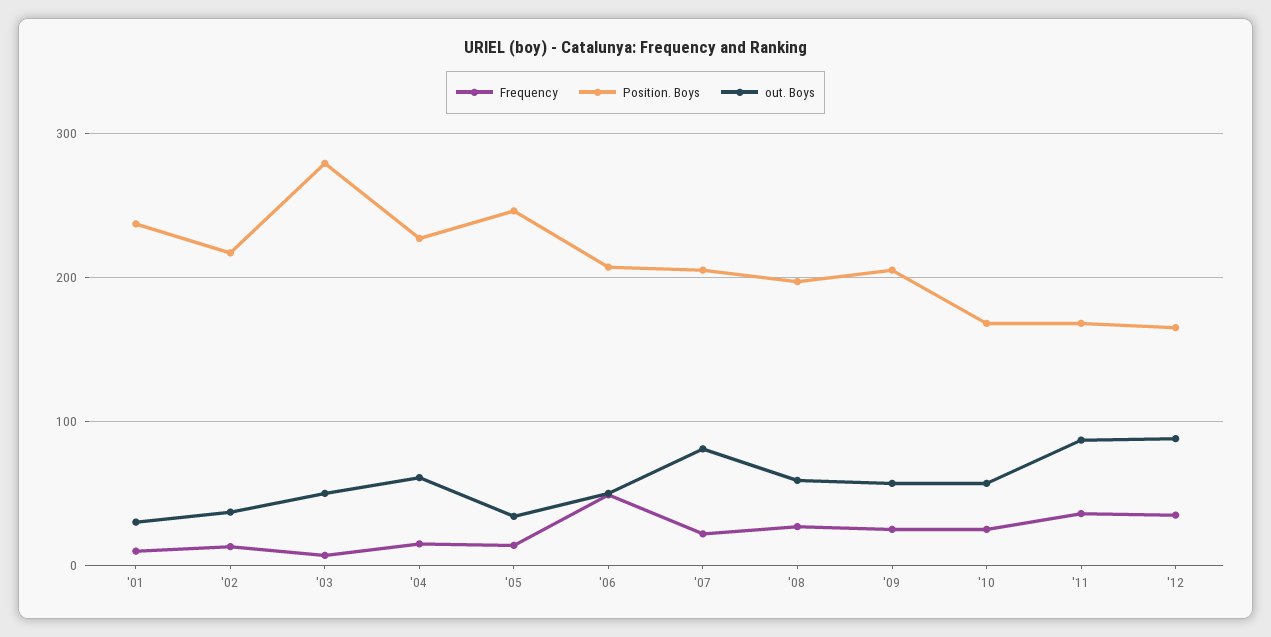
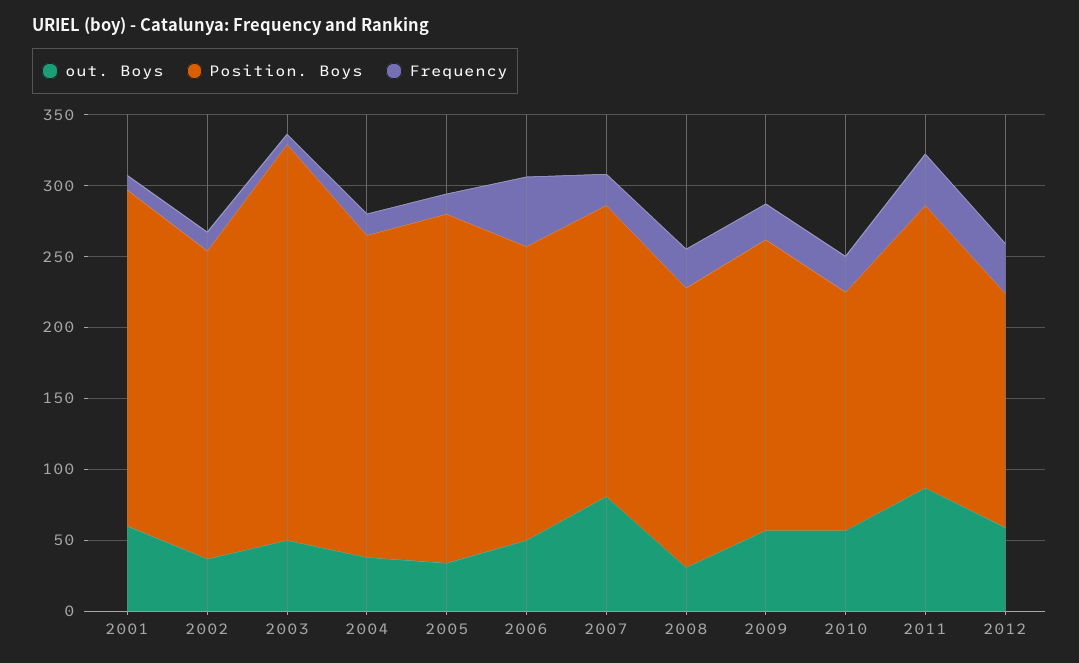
  {
    "Frequency": {
      "'01": 10,
      "'02": 10,
      "'03": 10,
      "'04": 20,
      "'05": 10,
      "'06": 50,
      "'07": 20,
      "'08": 30,
      "'09": 30,
      "'10": 30,
      "'11": 40,
      "'12": 40
    },
    "Position. Boys": {
      "'01": 240,
      "'02": 220,
      "'03": 280,
      "'04": 230,
      "'05": 250,
      "'06": 210,
      "'07": 210,
      "'08": 200,
      "'09": 210,
      "'10": 170,
-     "'11": 170,
+     "'11": 200,
      "'12": 170
    },
    "out. Boys": {
-     "'01": 30,
+     "'01": 60,
      "'02": 40,
      "'03": 50,
-     "'04": 60,
+     "'04": 40,
      "'05": 30,
      "'06": 50,
      "'07": 80,
-     "'08": 60,
+     "'08": 30,
      "'09": 60,
      "'10": 60,
      "'11": 90,
-     "'12": 90
+     "'12": 60
    }
  }

